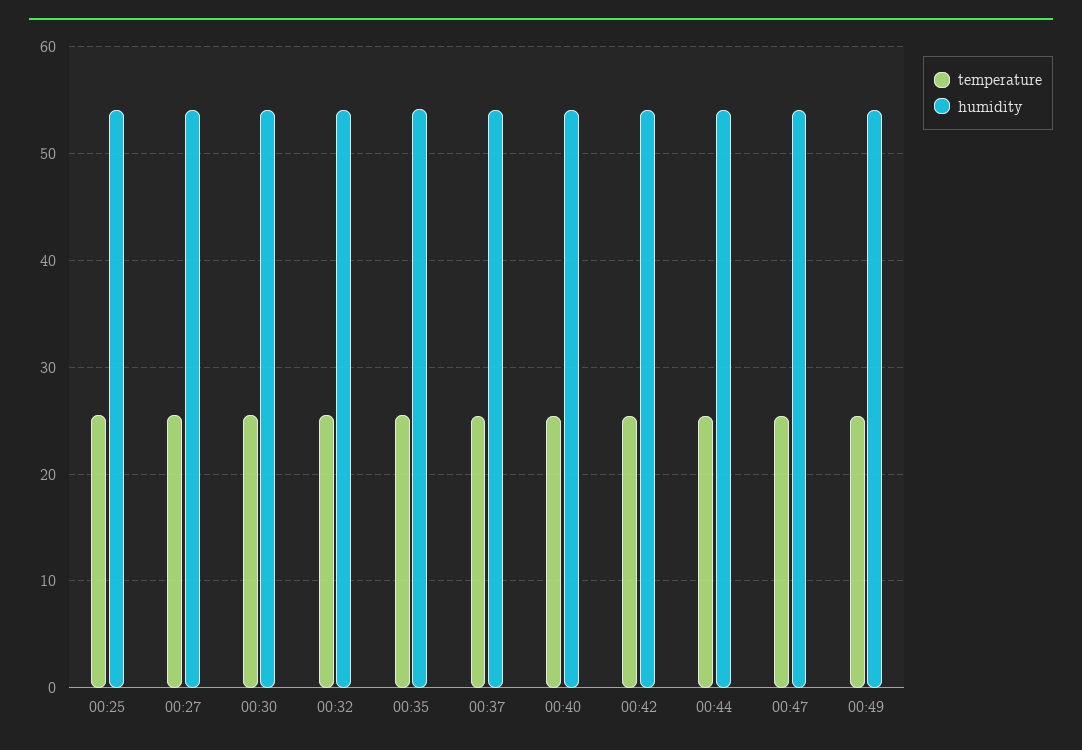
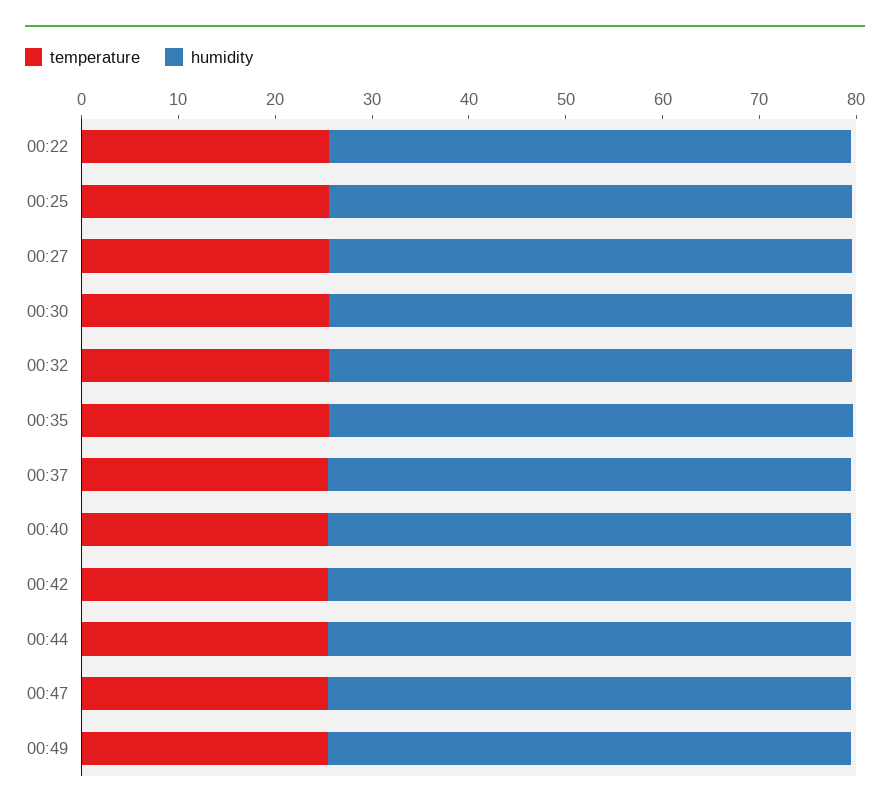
  {
    "temperature": {
      "00:25": 26,
      "00:27": 26,
      "00:30": 26,
      "00:32": 26,
      "00:35": 26,
      "00:37": 25,
      "00:40": 25,
      "00:42": 25,
      "00:44": 25,
      "00:47": 25,
-     "00:49": 25
+     "00:49": 25,
+     "00:22": 26
    },
    "humidity": {
      "00:25": 54,
      "00:27": 54,
      "00:30": 54,
      "00:32": 54,
      "00:35": 54,
      "00:37": 54,
      "00:40": 54,
      "00:42": 54,
      "00:44": 54,
      "00:47": 54,
-     "00:49": 54
+     "00:49": 54,
+     "00:22": 54
    }
  }

